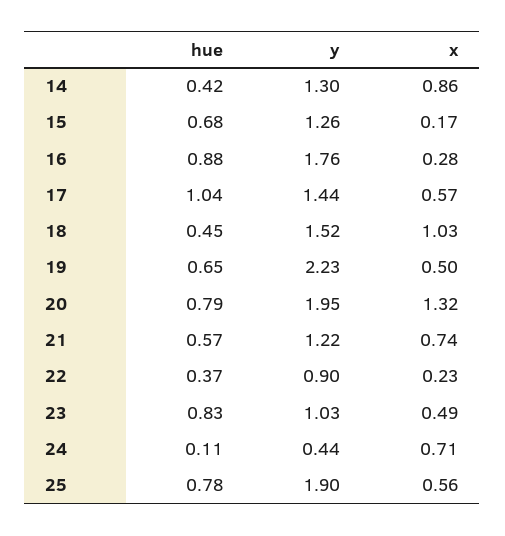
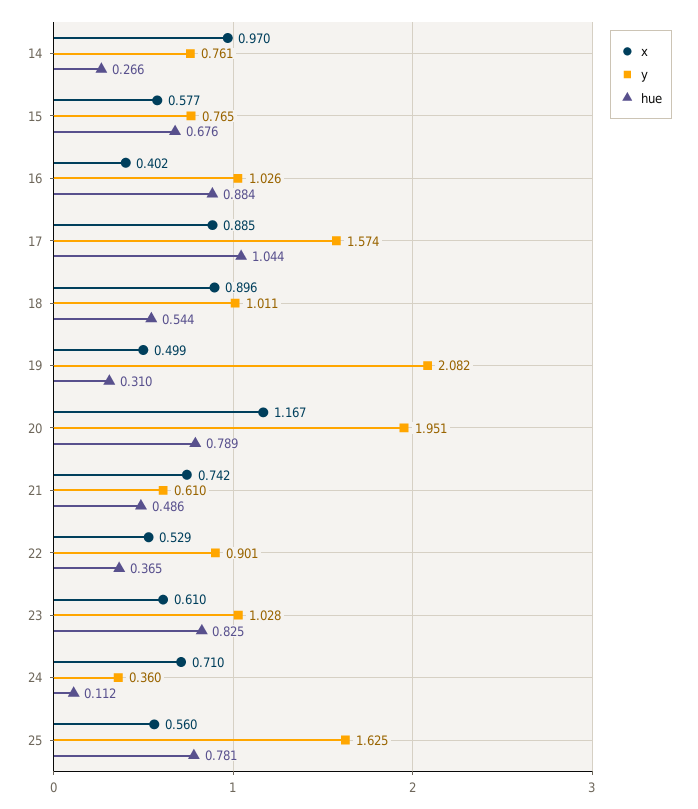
  {
    "hue": {
-     "14": 0.42,
+     "14": 0.266,
      "15": 0.676,
      "16": 0.884,
      "17": 1.044,
-     "18": 0.45,
+     "18": 0.544,
-     "19": 0.65,
+     "19": 0.31,
      "20": 0.789,
-     "21": 0.57,
+     "21": 0.486,
      "22": 0.365,
      "23": 0.825,
      "24": 0.112,
      "25": 0.781
    },
    "y": {
-     "14": 1.3,
+     "14": 0.761,
-     "15": 1.26,
+     "15": 0.765,
-     "16": 1.76,
+     "16": 1.026,
-     "17": 1.44,
+     "17": 1.574,
-     "18": 1.52,
+     "18": 1.011,
-     "19": 2.23,
+     "19": 2.082,
      "20": 1.951,
-     "21": 1.22,
+     "21": 0.61,
      "22": 0.901,
      "23": 1.028,
-     "24": 0.44,
+     "24": 0.36,
-     "25": 1.9
+     "25": 1.625
    },
    "x": {
-     "14": 0.86,
+     "14": 0.97,
-     "15": 0.17,
+     "15": 0.577,
-     "16": 0.28,
+     "16": 0.402,
-     "17": 0.57,
+     "17": 0.885,
-     "18": 1.03,
+     "18": 0.896,
      "19": 0.499,
-     "20": 1.32,
+     "20": 1.167,
      "21": 0.742,
-     "22": 0.23,
+     "22": 0.529,
-     "23": 0.49,
+     "23": 0.61,
      "24": 0.71,
      "25": 0.56
    }
  }

